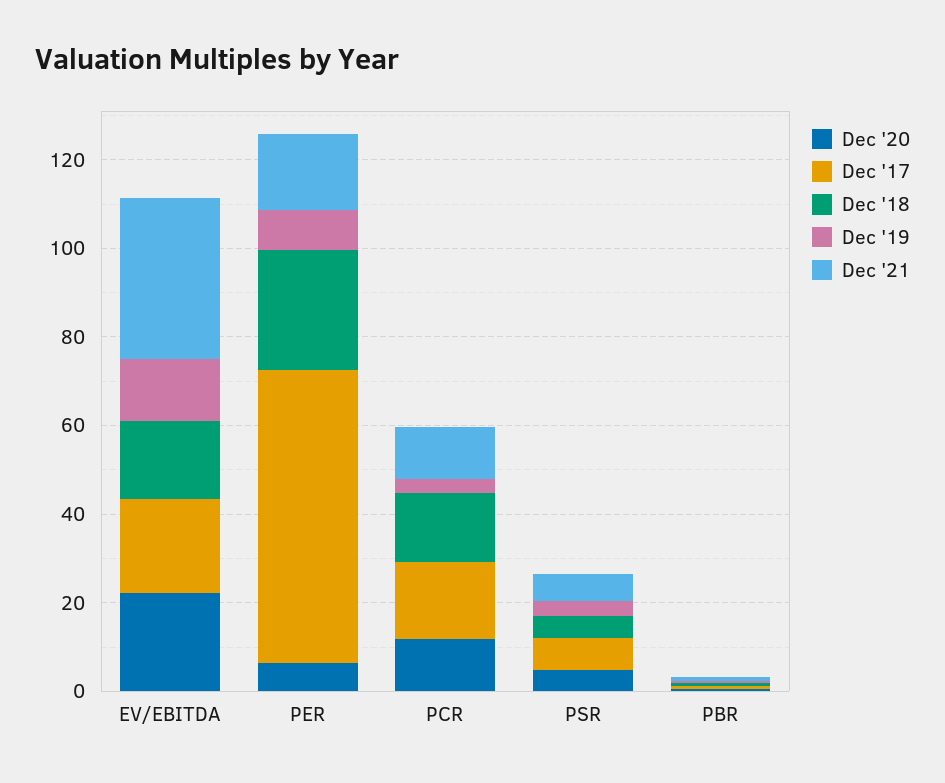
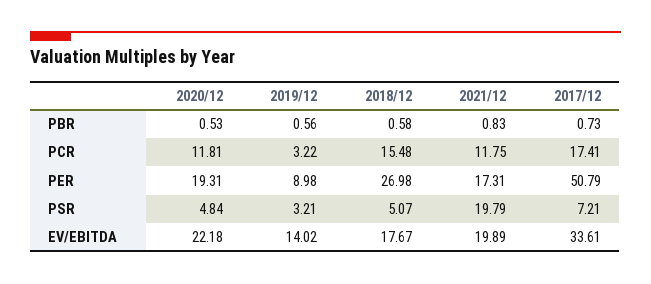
  {
    "Dec '20": {
      "EV/EBITDA": 22.18,
-     "PER": 5,
+     "PER": 19.31,
      "PCR": 11.81,
      "PSR": 4.84,
      "PBR": 0.53
    },
    "Dec '17": {
-     "EV/EBITDA": 20,
+     "EV/EBITDA": 33.61,
-     "PER": 65,
+     "PER": 50.79,
      "PCR": 17.41,
      "PSR": 7.21,
      "PBR": 0.73
    },
    "Dec '18": {
      "EV/EBITDA": 17.67,
      "PER": 26.98,
      "PCR": 15.48,
      "PSR": 5.07,
      "PBR": 0.58
    },
    "Dec '19": {
      "EV/EBITDA": 14.02,
      "PER": 8.98,
      "PCR": 3.22,
      "PSR": 3.21,
      "PBR": 0.56
    },
    "Dec '21": {
-     "EV/EBITDA": 35,
+     "EV/EBITDA": 19.89,
      "PER": 17.31,
      "PCR": 11.75,
-     "PSR": 5,
+     "PSR": 19.79,
      "PBR": 0.83
    }
  }

